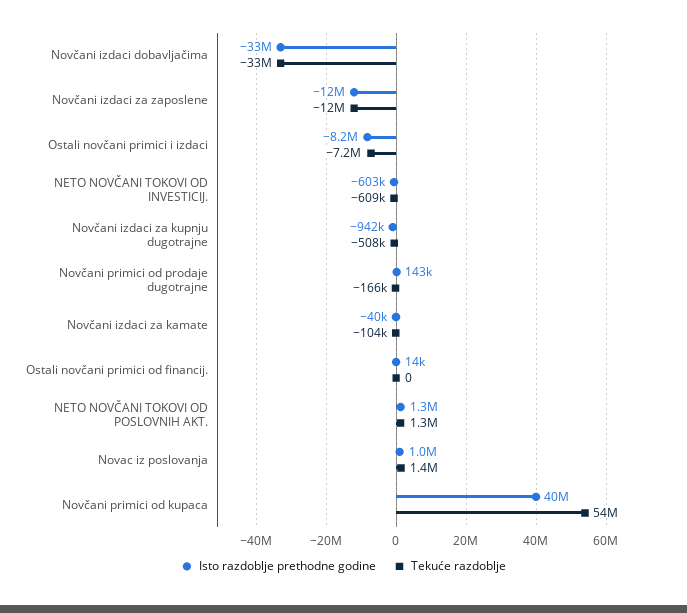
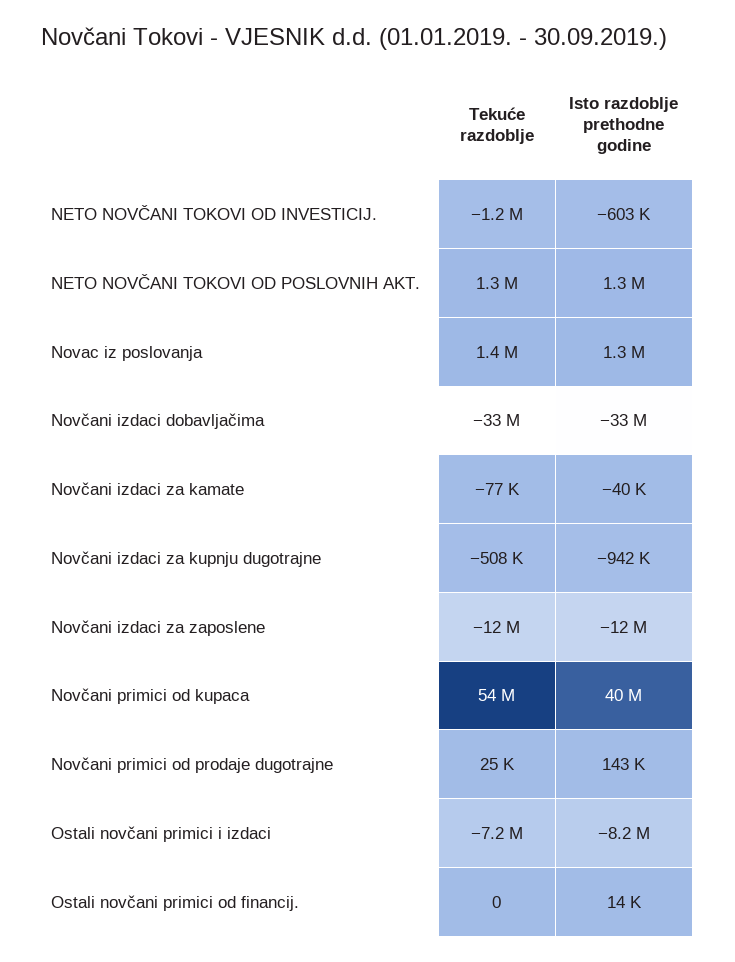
  {
    "Isto razdoblje prethodne godine": {
      "Novčani izdaci dobavljačima": -33000000,
      "Novčani izdaci za zaposlene": -12000000,
      "Ostali novčani primici i izdaci": -8200000,
      "NETO NOVČANI TOKOVI OD INVESTICIJ.": -603000,
      "Novčani izdaci za kupnju dugotrajne": -942000,
      "Novčani primici od prodaje dugotrajne": 143000,
      "Novčani izdaci za kamate": -40000,
      "Ostali novčani primici od financij.": 14000,
      "NETO NOVČANI TOKOVI OD POSLOVNIH AKT.": 1300000,
-     "Novac iz poslovanja": 1000000,
+     "Novac iz poslovanja": 1300000,
      "Novčani primici od kupaca": 40000000
    },
    "Tekuće razdoblje": {
      "Novčani izdaci dobavljačima": -33000000,
      "Novčani izdaci za zaposlene": -12000000,
      "Ostali novčani primici i izdaci": -7200000,
-     "NETO NOVČANI TOKOVI OD INVESTICIJ.": -609000,
+     "NETO NOVČANI TOKOVI OD INVESTICIJ.": -1200000,
      "Novčani izdaci za kupnju dugotrajne": -508000,
-     "Novčani primici od prodaje dugotrajne": -166000,
+     "Novčani primici od prodaje dugotrajne": 25000,
-     "Novčani izdaci za kamate": -104000,
+     "Novčani izdaci za kamate": -77000,
      "Ostali novčani primici od financij.": 0,
      "NETO NOVČANI TOKOVI OD POSLOVNIH AKT.": 1300000,
      "Novac iz poslovanja": 1400000,
      "Novčani primici od kupaca": 54000000
    }
  }

